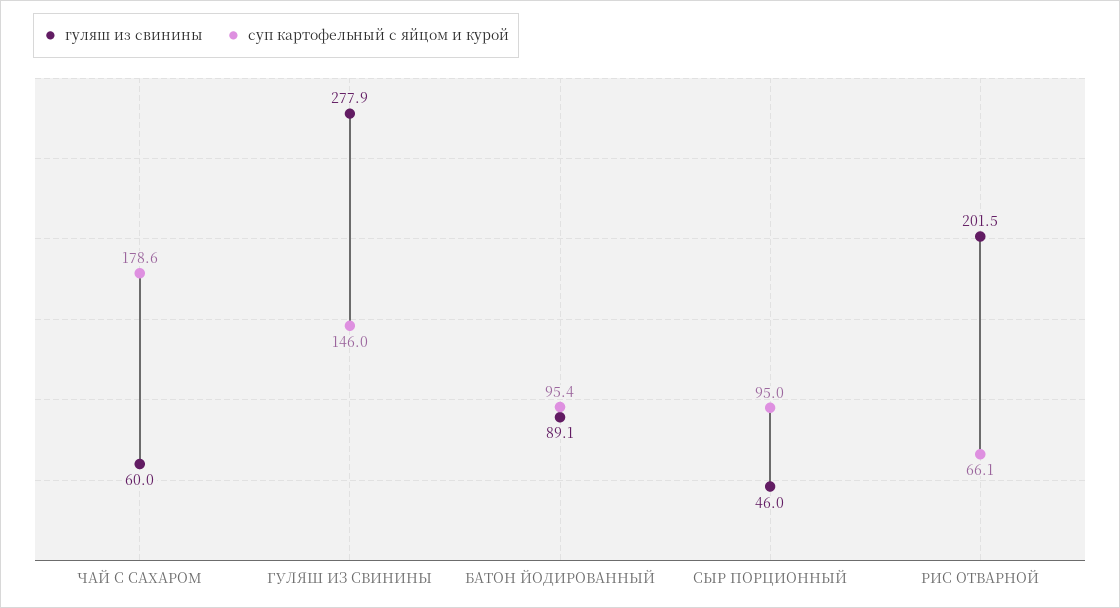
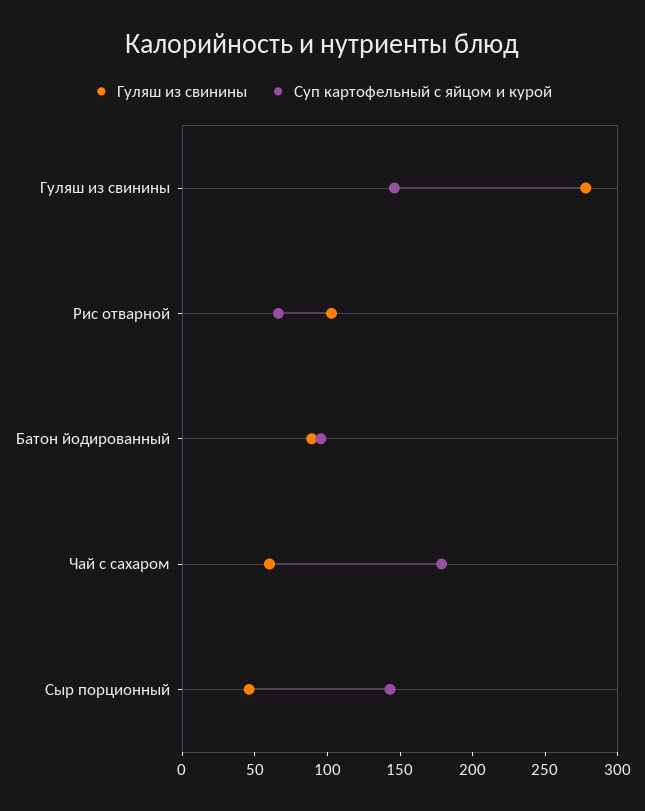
  {
    "гуляш из свинины": {
      "ЧАЙ С САХАРОМ": 60,
      "ГУЛЯШ ИЗ СВИНИНЫ": 277.9,
      "БАТОН ЙОДИРОВАННЫЙ": 89.1,
      "СЫР ПОРЦИОННЫЙ": 46,
-     "РИС ОТВАРНОЙ": 201.5
+     "РИС ОТВАРНОЙ": 100
    },
    "суп картофельный с яйцом и курой": {
      "ЧАЙ С САХАРОМ": 178.6,
      "ГУЛЯШ ИЗ СВИНИНЫ": 146,
      "БАТОН ЙОДИРОВАННЫЙ": 95.4,
-     "СЫР ПОРЦИОННЫЙ": 95,
+     "СЫР ПОРЦИОННЫЙ": 140,
      "РИС ОТВАРНОЙ": 66.1
    }
  }

